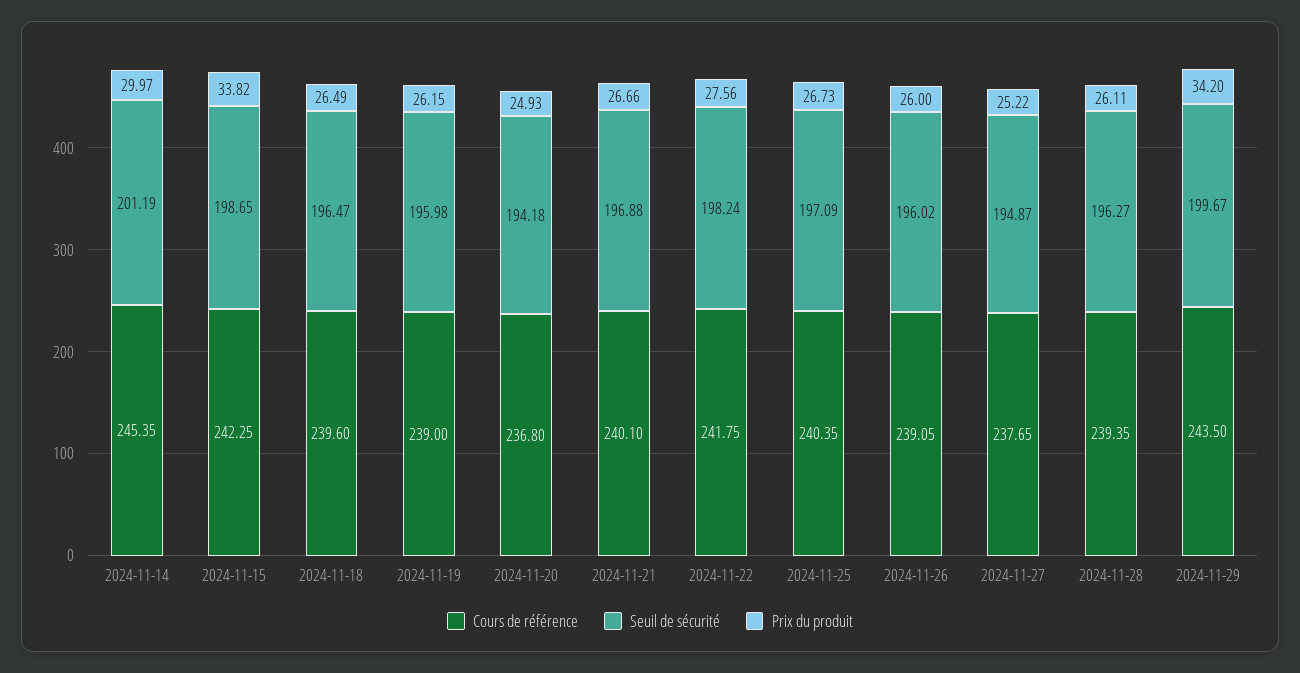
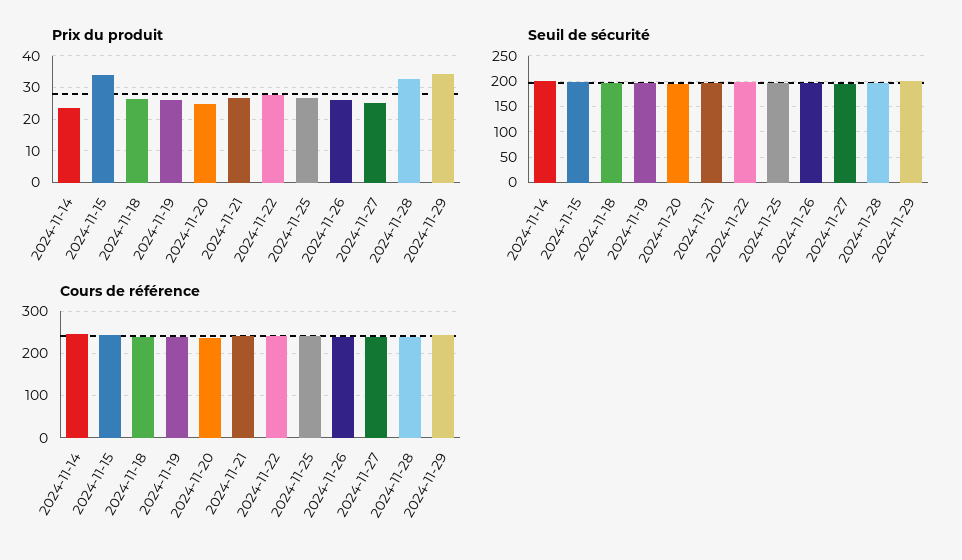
  {
    "Cours de référence": {
      "2024-11-14": 245.35,
      "2024-11-15": 242.25,
      "2024-11-18": 239.6,
      "2024-11-19": 239,
      "2024-11-20": 236.8,
      "2024-11-21": 240.1,
      "2024-11-22": 241.75,
      "2024-11-25": 240.35,
      "2024-11-26": 239.05,
      "2024-11-27": 237.65,
      "2024-11-28": 239.35,
      "2024-11-29": 243.5
    },
    "Seuil de sécurité": {
      "2024-11-14": 201.19,
      "2024-11-15": 198.65,
      "2024-11-18": 196.47,
      "2024-11-19": 195.98,
      "2024-11-20": 194.18,
      "2024-11-21": 196.88,
      "2024-11-22": 198.24,
      "2024-11-25": 197.09,
      "2024-11-26": 196.02,
      "2024-11-27": 194.87,
      "2024-11-28": 196.27,
      "2024-11-29": 199.67
    },
    "Prix du produit": {
-     "2024-11-14": 29.97,
+     "2024-11-14": 24,
      "2024-11-15": 33.82,
      "2024-11-18": 26.49,
      "2024-11-19": 26.15,
      "2024-11-20": 24.93,
      "2024-11-21": 26.66,
      "2024-11-22": 27.56,
      "2024-11-25": 26.73,
      "2024-11-26": 26,
      "2024-11-27": 25.22,
-     "2024-11-28": 26.11,
+     "2024-11-28": 32,
      "2024-11-29": 34.2
    }
  }

